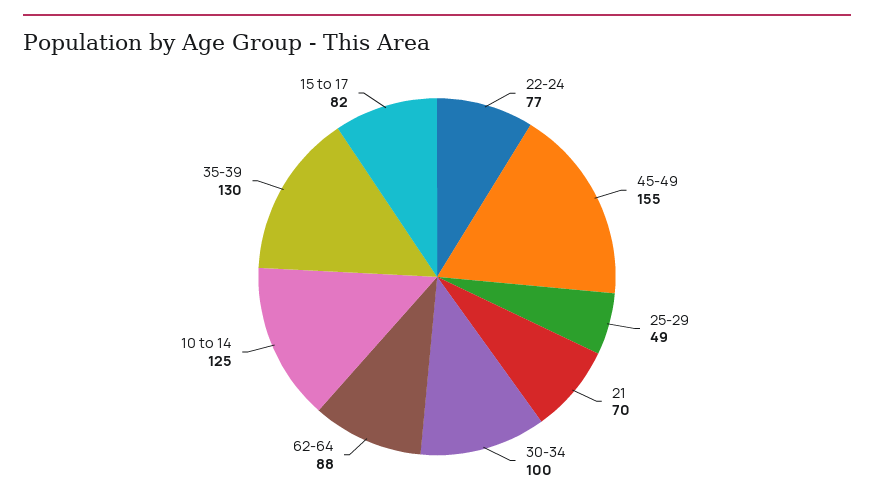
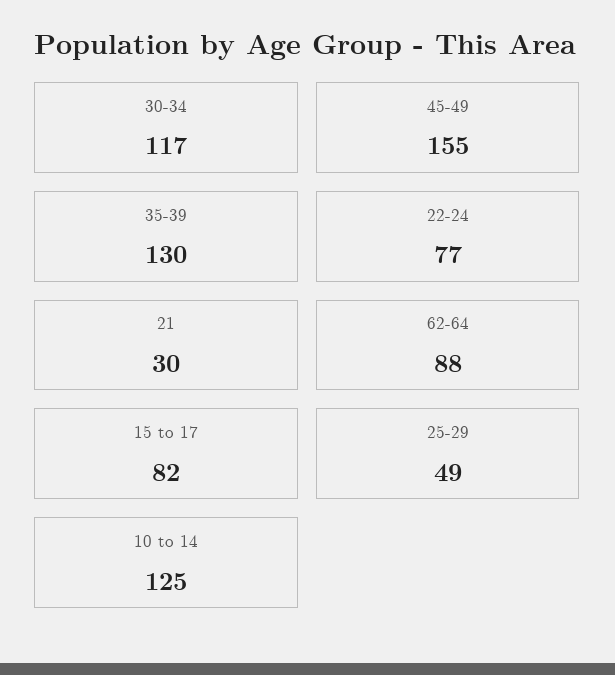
  {
    "22-24": 77,
    "45-49": 155,
    "25-29": 49,
-   "21": 70,
+   "21": 30,
-   "30-34": 100,
+   "30-34": 117,
    "62-64": 88,
    "10 to 14": 125,
    "35-39": 130,
    "15 to 17": 82
  }

